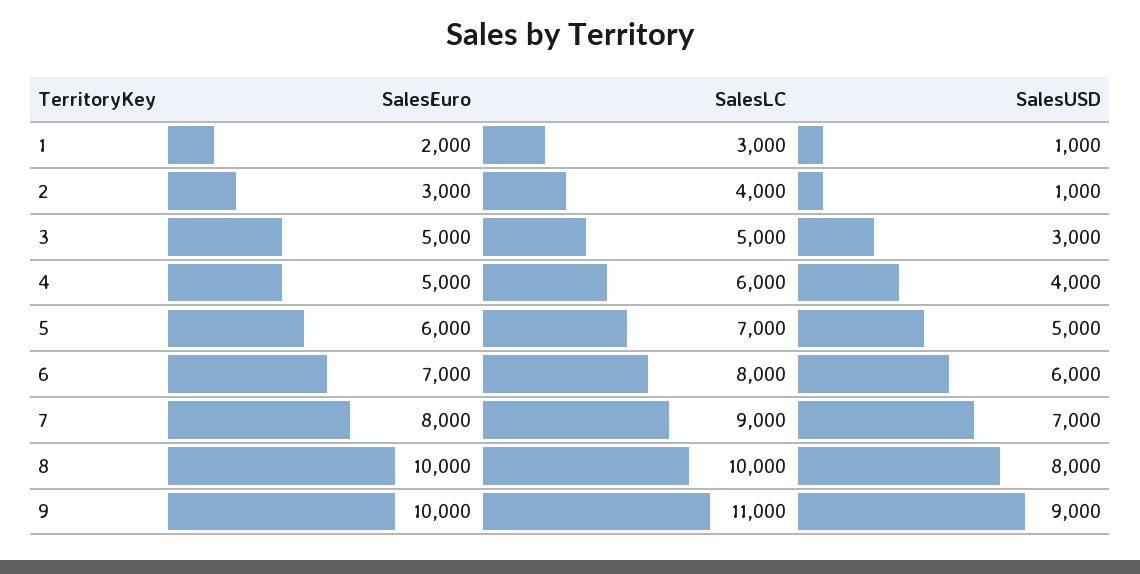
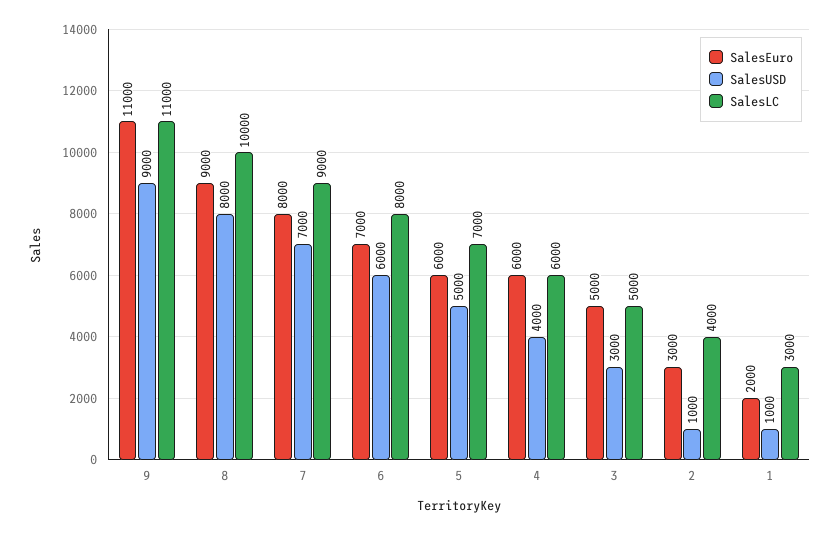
  {
    "SalesEuro": {
      "1": 2000,
      "2": 3000,
      "3": 5000,
-     "4": 5000,
+     "4": 6000,
      "5": 6000,
      "6": 7000,
      "7": 8000,
-     "8": 10000,
+     "8": 9000,
-     "9": 10000
+     "9": 11000
    },
    "SalesLC": {
      "1": 3000,
      "2": 4000,
      "3": 5000,
      "4": 6000,
      "5": 7000,
      "6": 8000,
      "7": 9000,
      "8": 10000,
      "9": 11000
    },
    "SalesUSD": {
      "1": 1000,
      "2": 1000,
      "3": 3000,
      "4": 4000,
      "5": 5000,
      "6": 6000,
      "7": 7000,
      "8": 8000,
      "9": 9000
    }
  }

